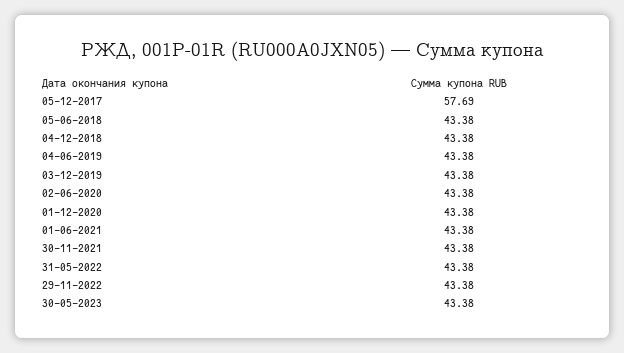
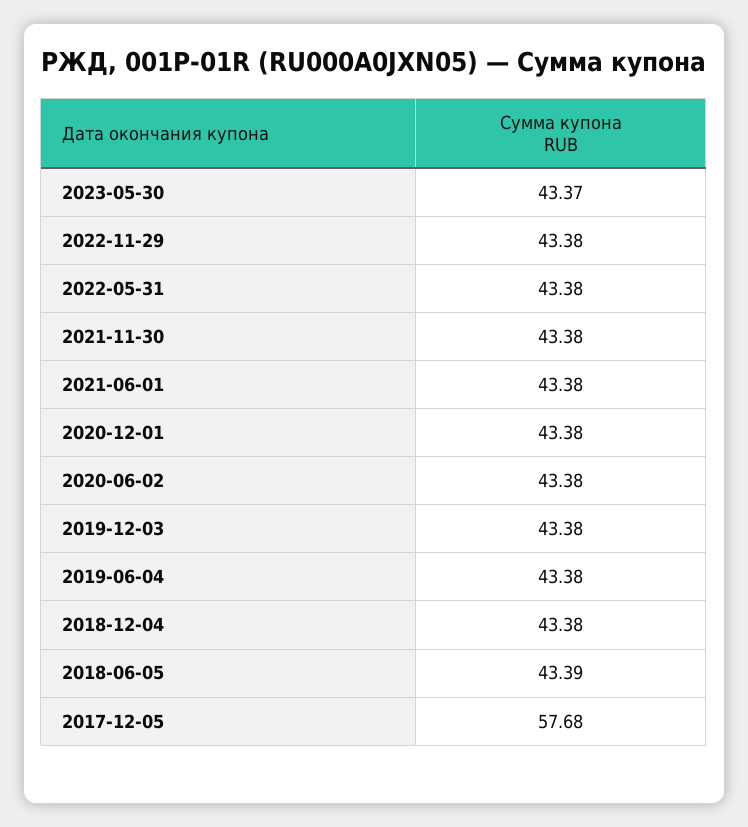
  {
-   "05-12-2017": 57.69,
+   "05-12-2017": 57.68,
-   "05-06-2018": 43.38,
+   "05-06-2018": 43.39,
    "04-12-2018": 43.38,
    "04-06-2019": 43.38,
    "03-12-2019": 43.38,
    "02-06-2020": 43.38,
    "01-12-2020": 43.38,
    "01-06-2021": 43.38,
    "30-11-2021": 43.38,
    "31-05-2022": 43.38,
    "29-11-2022": 43.38,
-   "30-05-2023": 43.38
+   "30-05-2023": 43.37
  }

